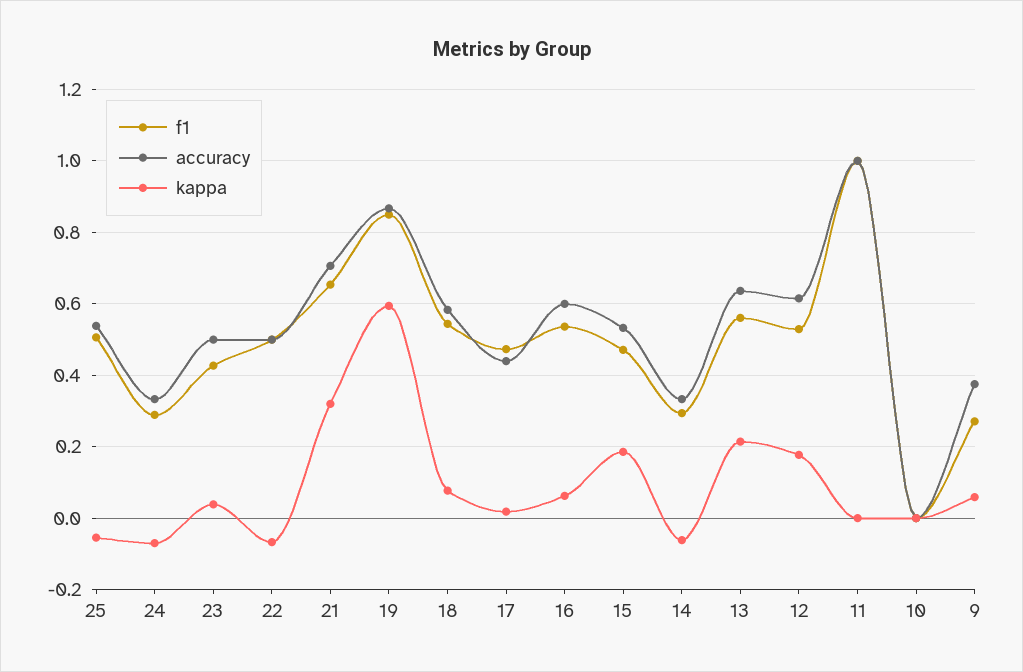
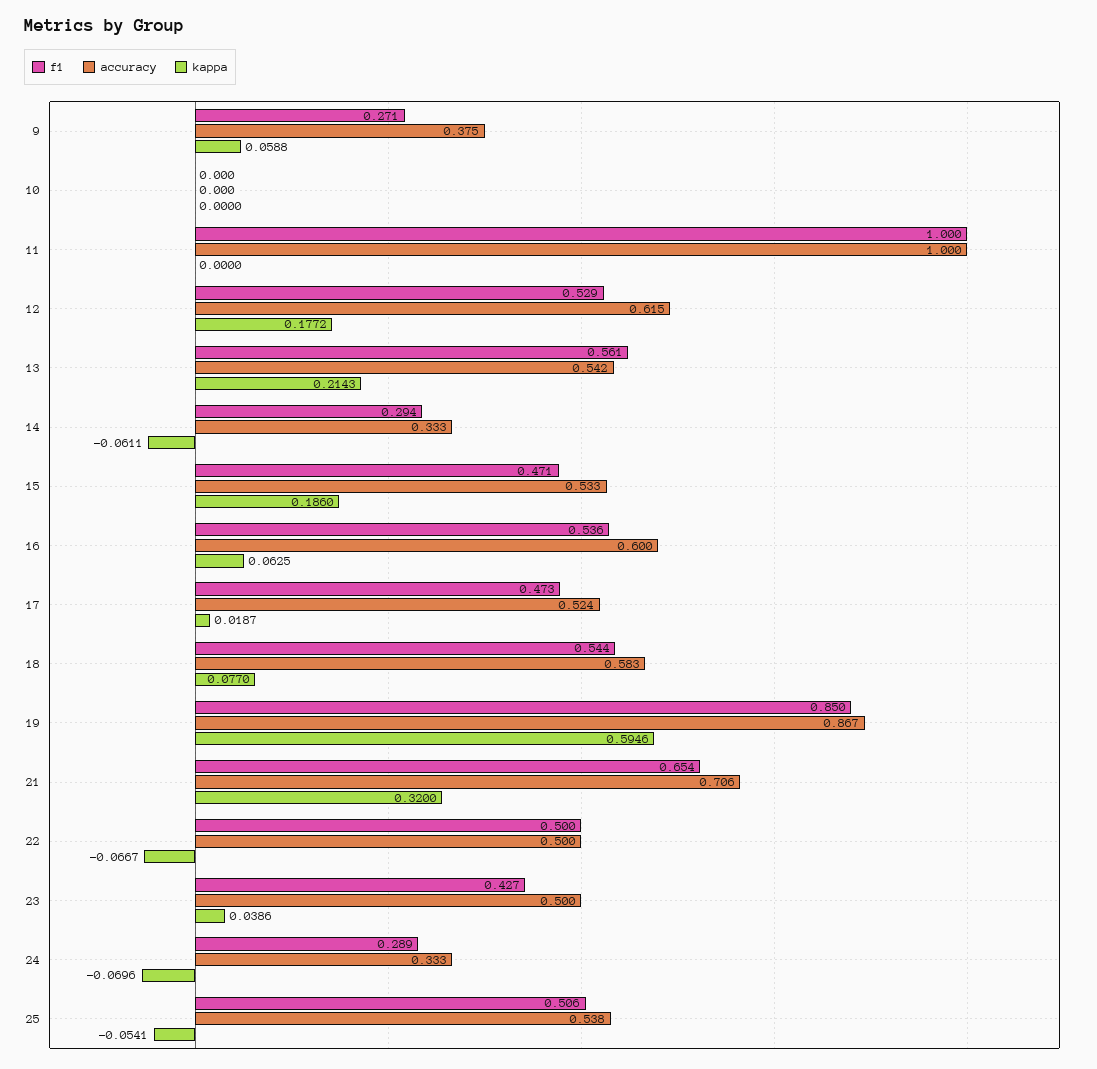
  {
    "f1": {
      "25": 0.506,
      "24": 0.289,
      "23": 0.427,
      "22": 0.5,
      "21": 0.654,
      "19": 0.85,
      "18": 0.544,
      "17": 0.473,
      "16": 0.536,
      "15": 0.471,
      "14": 0.294,
      "13": 0.561,
      "12": 0.529,
      "11": 1,
      "10": 0,
      "9": 0.271
    },
    "accuracy": {
      "25": 0.538,
      "24": 0.333,
      "23": 0.5,
      "22": 0.5,
      "21": 0.706,
      "19": 0.867,
      "18": 0.583,
-     "17": 0.44,
+     "17": 0.524,
      "16": 0.6,
      "15": 0.533,
      "14": 0.333,
-     "13": 0.64,
+     "13": 0.542,
      "12": 0.615,
      "11": 1,
      "10": 0,
      "9": 0.375
    },
    "kappa": {
      "25": -0.0541,
      "24": -0.0696,
      "23": 0.0386,
      "22": -0.0667,
      "21": 0.32,
      "19": 0.5946,
      "18": 0.077,
      "17": 0.0187,
      "16": 0.0625,
      "15": 0.186,
      "14": -0.0611,
      "13": 0.2143,
      "12": 0.1772,
      "11": 0,
      "10": 0,
      "9": 0.0588
    }
  }

